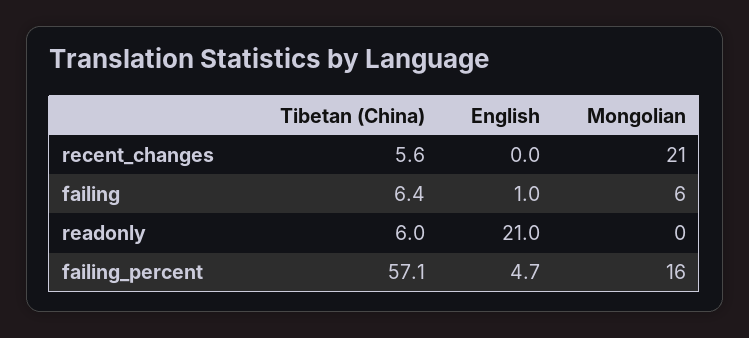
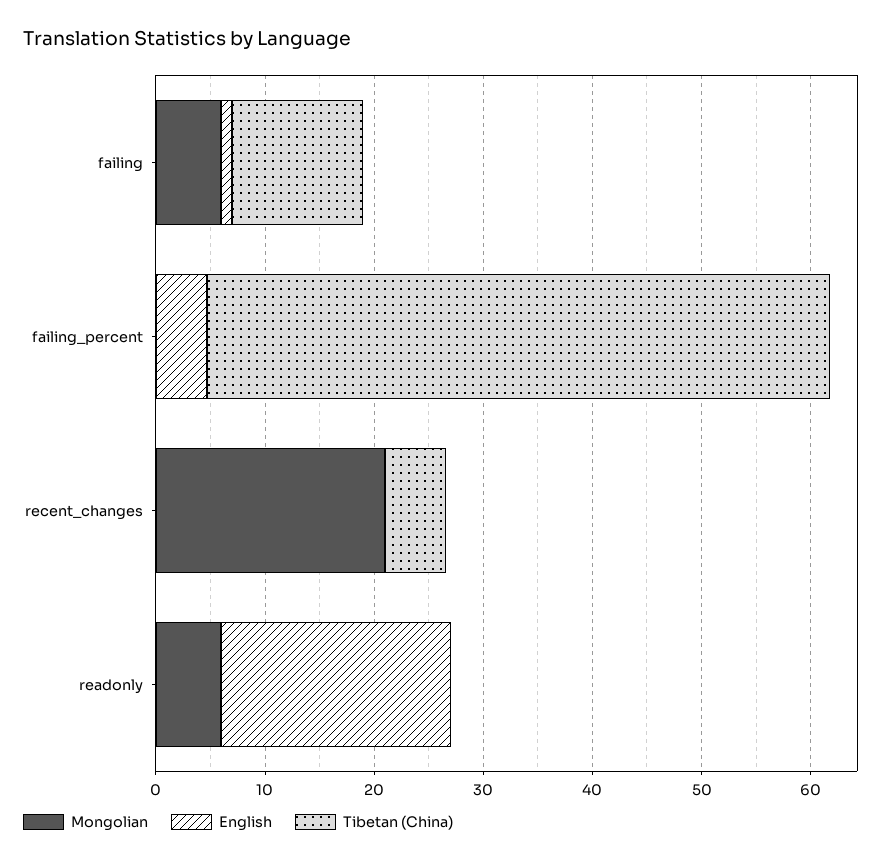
  {
    "Tibetan (China)": {
      "recent_changes": 5.6,
-     "failing": 6.4,
+     "failing": 12,
-     "readonly": 6,
+     "readonly": 0,
      "failing_percent": 57.1
    },
    "English": {
      "recent_changes": 0,
      "failing": 1,
      "readonly": 21,
      "failing_percent": 4.7
    },
    "Mongolian": {
      "recent_changes": 21,
      "failing": 6,
-     "readonly": 0,
+     "readonly": 6,
-     "failing_percent": 16
+     "failing_percent": 0
    }
  }

